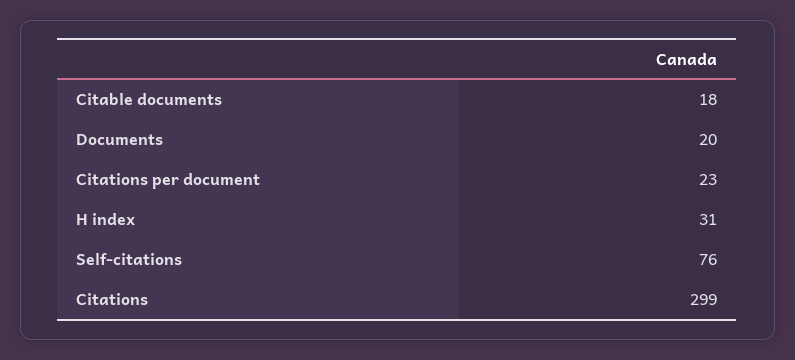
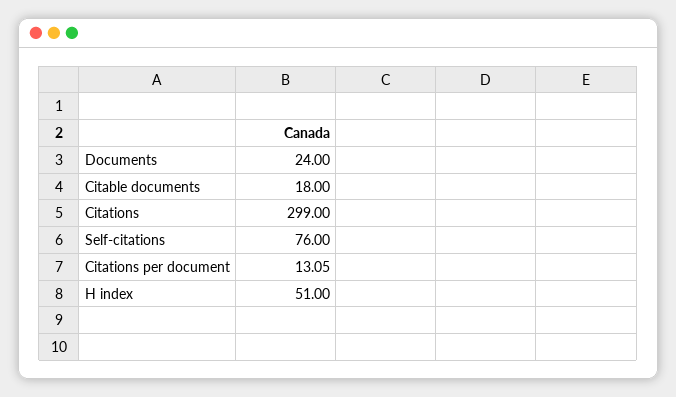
  {
    "Citable documents": 18,
-   "Documents": 20,
+   "Documents": 24,
-   "Citations per document": 23,
+   "Citations per document": 13.05,
-   "H index": 31,
+   "H index": 51,
    "Self-citations": 76,
    "Citations": 299
  }

